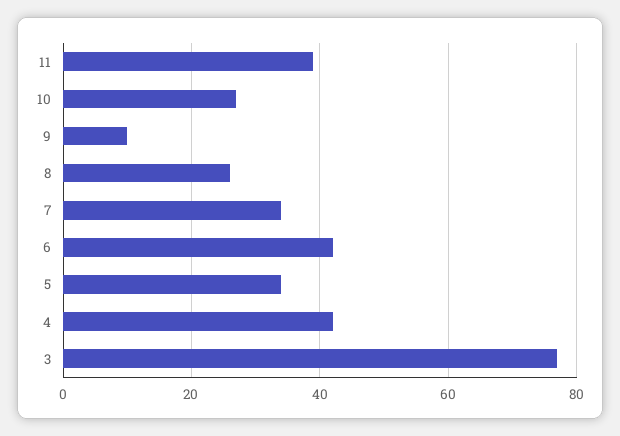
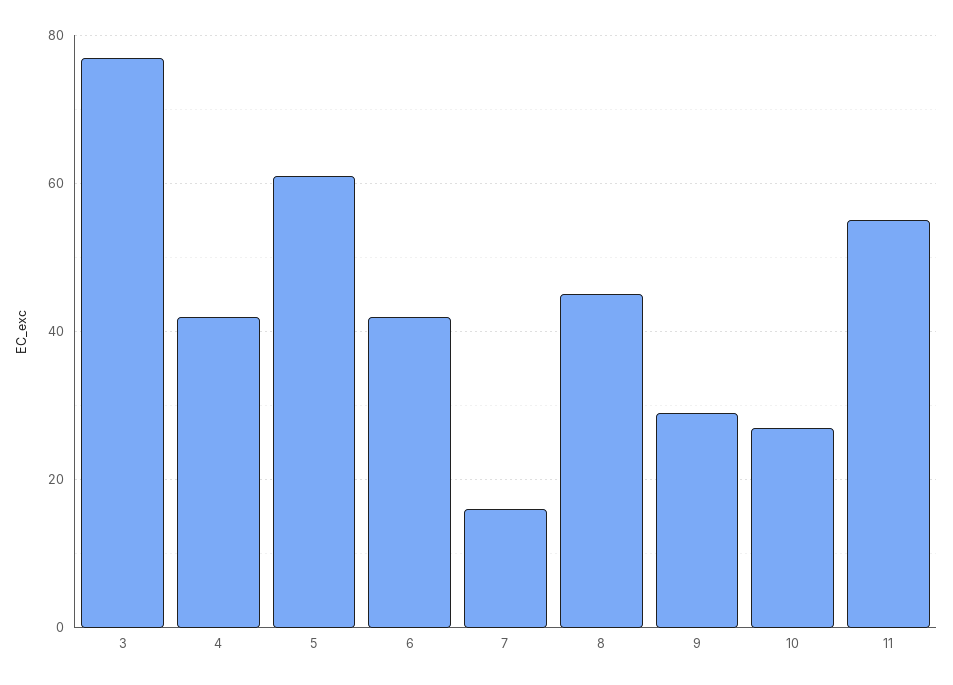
  {
-   "11": 40,
+   "11": 55,
    "10": 25,
-   "9": 10,
+   "9": 30,
-   "8": 25,
+   "8": 45,
-   "7": 35,
+   "7": 15,
    "6": 40,
-   "5": 35,
+   "5": 60,
    "4": 40,
    "3": 75
  }

